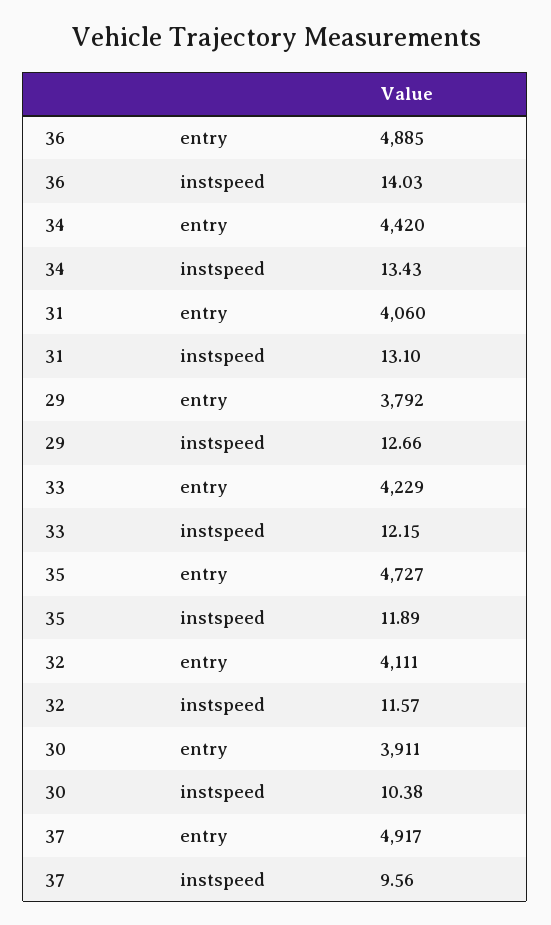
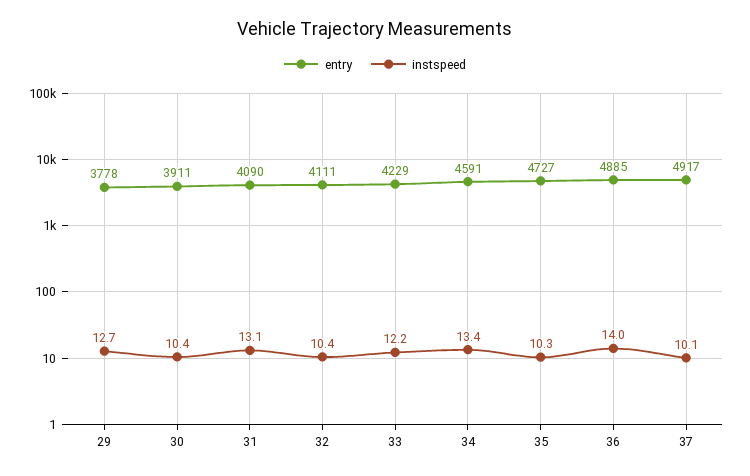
  {
    "entry": {
      "36": 4885,
-     "34": 4420,
+     "34": 4591,
-     "31": 4060,
+     "31": 4090,
-     "29": 3792,
+     "29": 3778,
      "33": 4229,
      "35": 4727,
      "32": 4111,
      "30": 3911,
      "37": 4917
    },
    "instspeed": {
      "36": 14.03,
      "34": 13.43,
      "31": 13.1,
      "29": 12.66,
      "33": 12.15,
-     "35": 11.89,
+     "35": 10.3,
-     "32": 11.57,
+     "32": 10.4,
      "30": 10.38,
-     "37": 9.56
+     "37": 10.1
    }
  }

